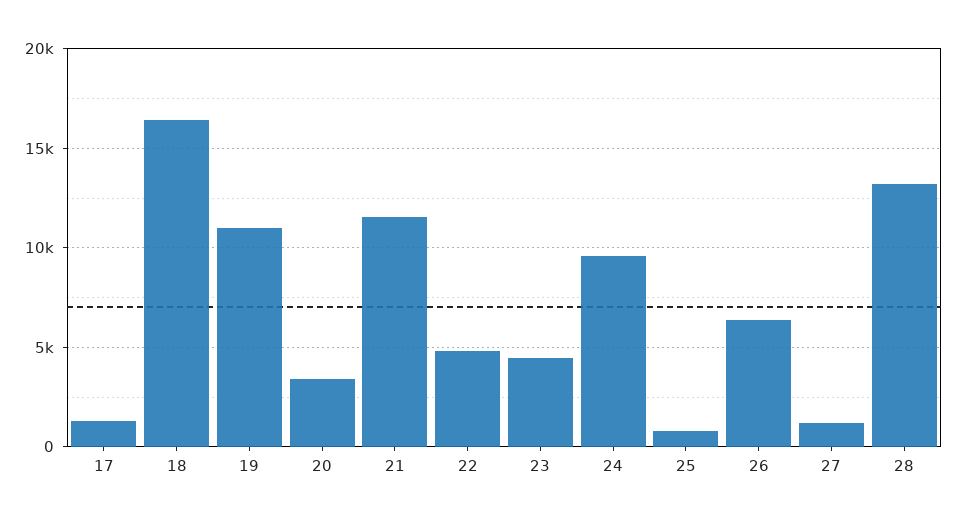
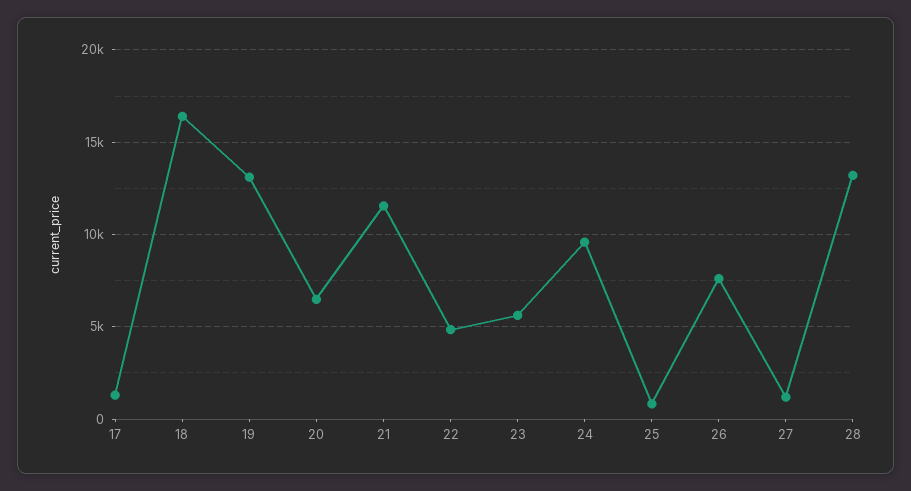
  {
    "17": 1500,
    "18": 16500,
-   "19": 11000,
+   "19": 13000,
-   "20": 3500,
+   "20": 6500,
    "21": 11500,
    "22": 5000,
-   "23": 4500,
+   "23": 5500,
    "24": 9500,
    "25": 1000,
-   "26": 6500,
+   "26": 7500,
    "27": 1000,
    "28": 13000
  }

